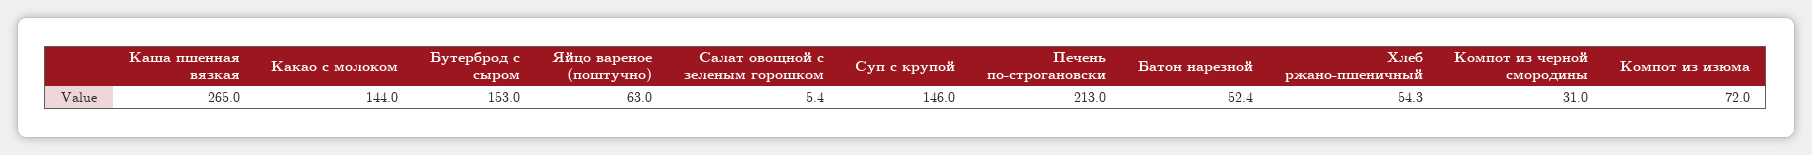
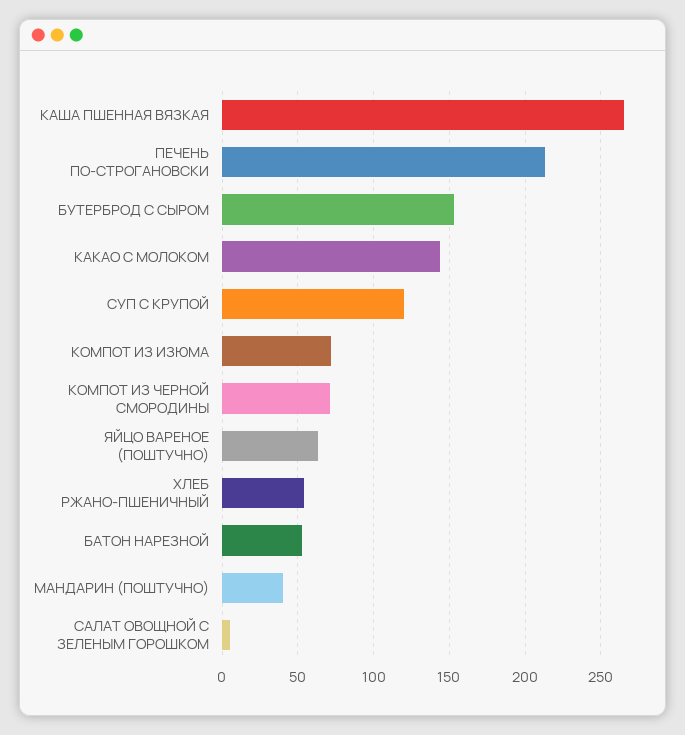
  {
    "Каша пшенная вязкая": 265,
    "Какао с молоком": 144,
    "Бутерброд с сыром": 153,
    "Яйцо вареное (поштучно)": 63,
    "Салат овощной с зеленым горошком": 5.4,
-   "Суп с крупой": 146,
+   "Суп с крупой": 120,
    "Печень по-строгановски": 213,
    "Батон нарезной": 52.4,
    "Хлеб ржано-пшеничный": 54.3,
-   "Компот из черной смородины": 31,
+   "Компот из черной смородины": 70,
-   "Компот из изюма": 72
+   "Компот из изюма": 72,
+   "МАНДАРИН (ПОШТУЧНО)": 40
  }

